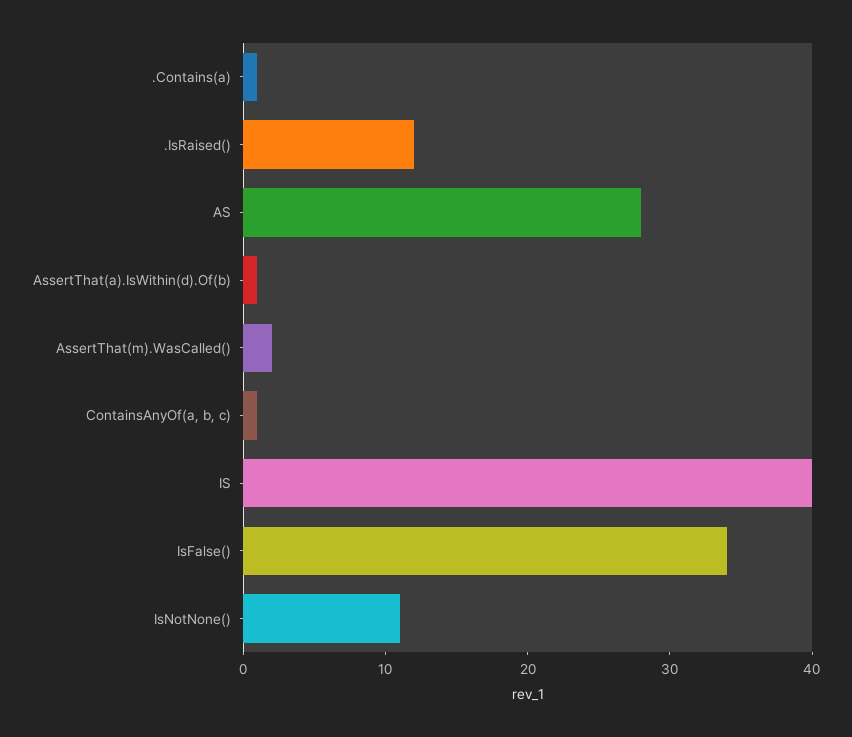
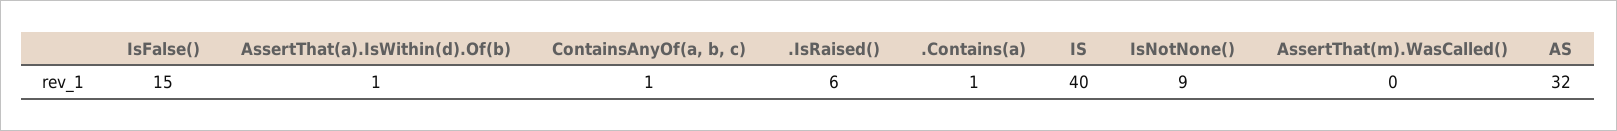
  {
    ".Contains(a)": 1,
-   ".IsRaised()": 12,
+   ".IsRaised()": 6,
-   "AS": 28,
+   "AS": 32,
    "AssertThat(a).IsWithin(d).Of(b)": 1,
-   "AssertThat(m).WasCalled()": 2,
+   "AssertThat(m).WasCalled()": 0,
    "ContainsAnyOf(a, b, c)": 1,
    "IS": 40,
-   "IsFalse()": 34,
+   "IsFalse()": 15,
-   "IsNotNone()": 11
+   "IsNotNone()": 9
  }

